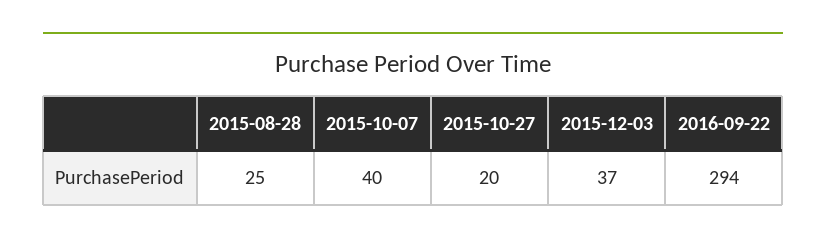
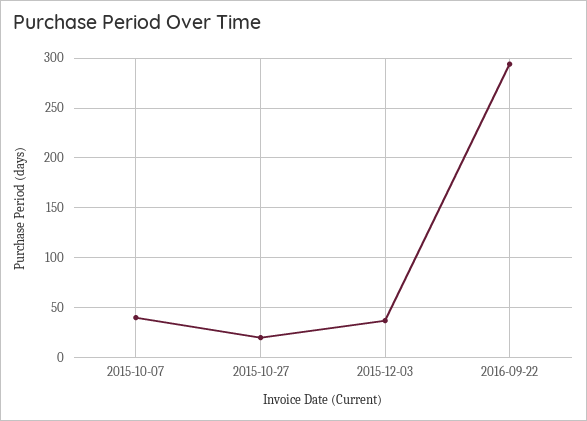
  {
-   "2015-08-28": 25,
    "2015-10-07": 40,
    "2015-10-27": 20,
    "2015-12-03": 37,
    "2016-09-22": 294
  }

